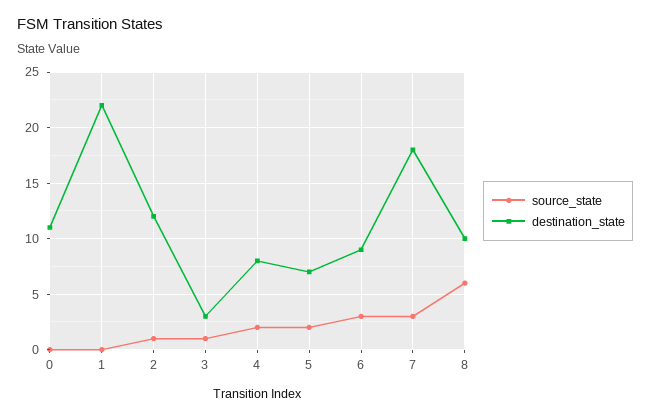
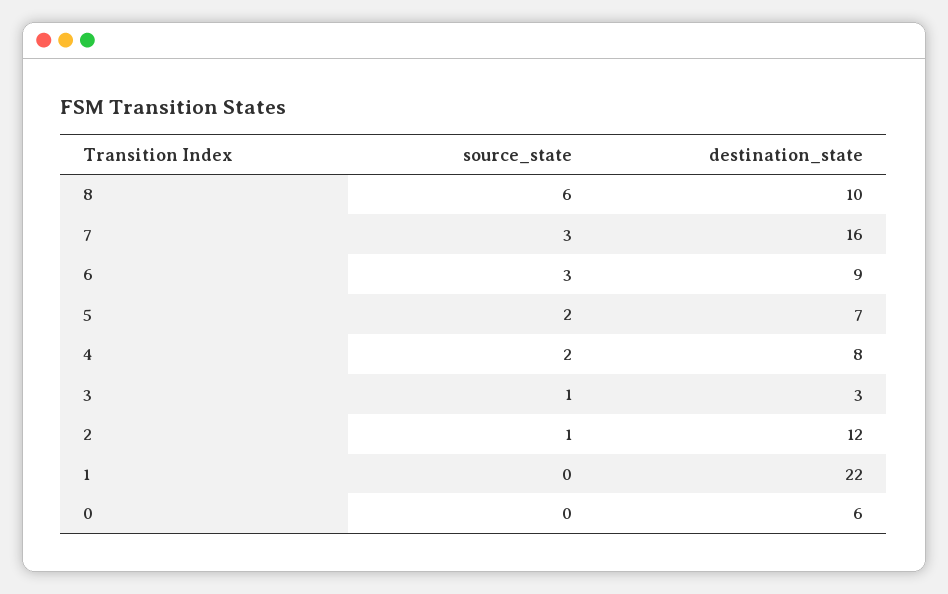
  {
    "source_state": {
      "0": 0,
      "1": 0,
      "2": 1,
      "3": 1,
      "4": 2,
      "5": 2,
      "6": 3,
      "7": 3,
      "8": 6
    },
    "destination_state": {
-     "0": 11,
+     "0": 6,
      "1": 22,
      "2": 12,
      "3": 3,
      "4": 8,
      "5": 7,
      "6": 9,
-     "7": 18,
+     "7": 16,
      "8": 10
    }
  }

